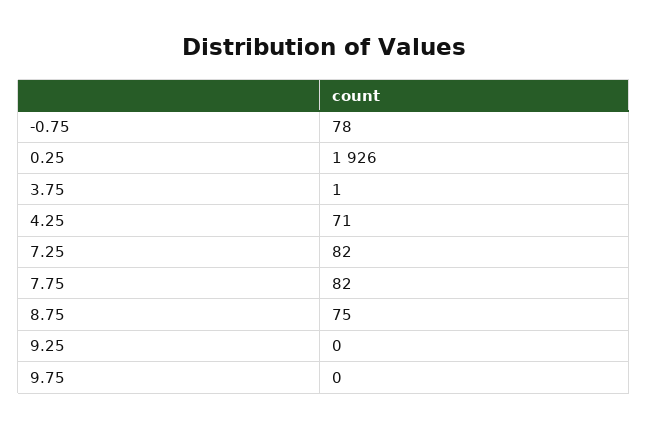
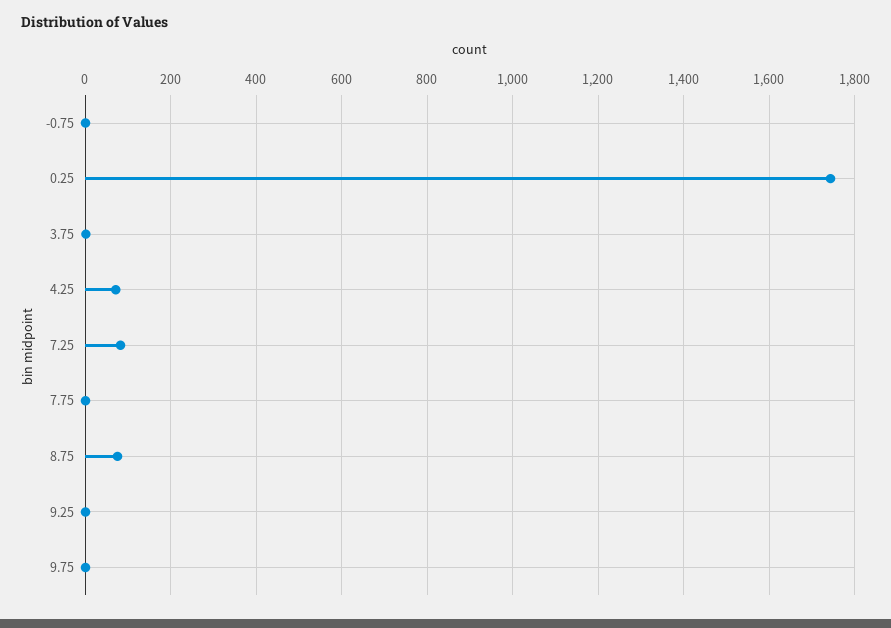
  {
-   "-0.75": 78,
+   "-0.75": 0,
-   "0.25": 1926,
+   "0.25": 1740,
    "3.75": 1,
    "4.25": 71,
    "7.25": 82,
-   "7.75": 82,
+   "7.75": 0,
    "8.75": 75,
    "9.25": 0,
    "9.75": 0
  }

